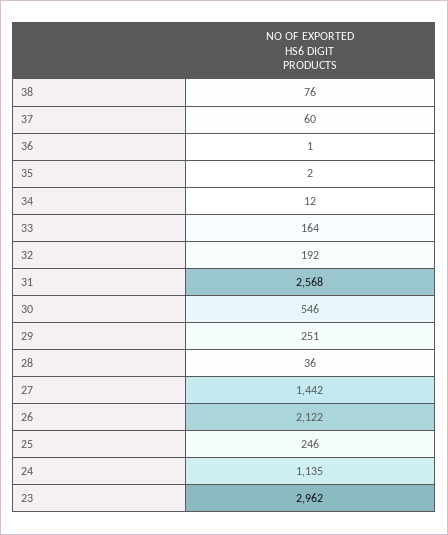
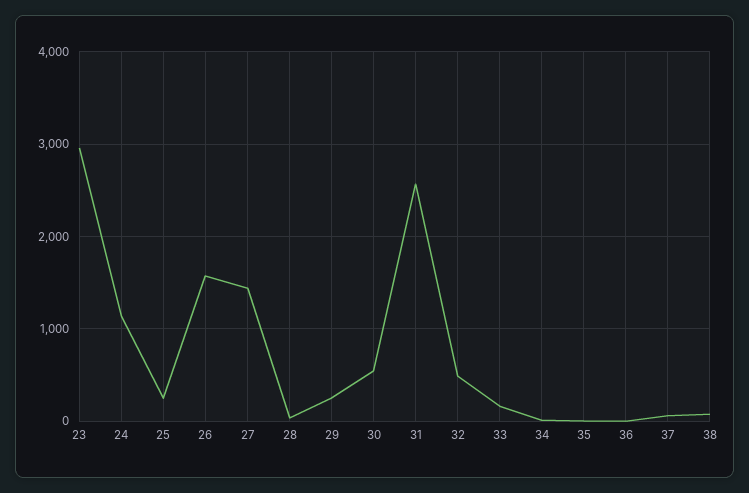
  {
    "38": 76,
    "37": 60,
    "36": 1,
    "35": 2,
    "34": 12,
    "33": 164,
-   "32": 192,
+   "32": 500,
    "31": 2568,
    "30": 546,
    "29": 251,
    "28": 36,
    "27": 1442,
-   "26": 2122,
+   "26": 1600,
    "25": 246,
    "24": 1135,
    "23": 2962
  }

